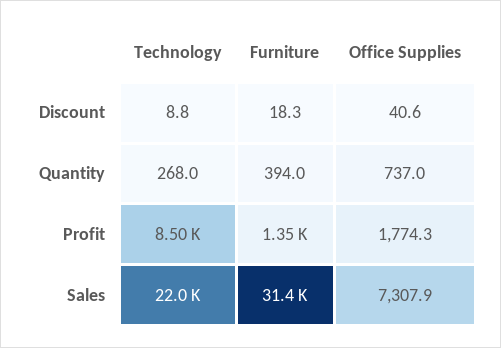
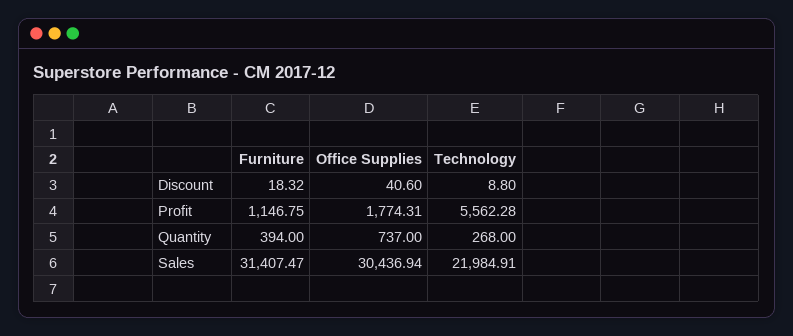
  {
    "Technology": {
      "Discount": 8.8,
      "Quantity": 268,
-     "Profit": 8500,
+     "Profit": 5562.28,
      "Sales": 21984.91
    },
    "Furniture": {
      "Discount": 18.32,
      "Quantity": 394,
-     "Profit": 1350,
+     "Profit": 1146.75,
      "Sales": 31407.47
    },
    "Office Supplies": {
      "Discount": 40.6,
      "Quantity": 737,
      "Profit": 1774.31,
-     "Sales": 7307.9
+     "Sales": 30436.94
    }
  }

